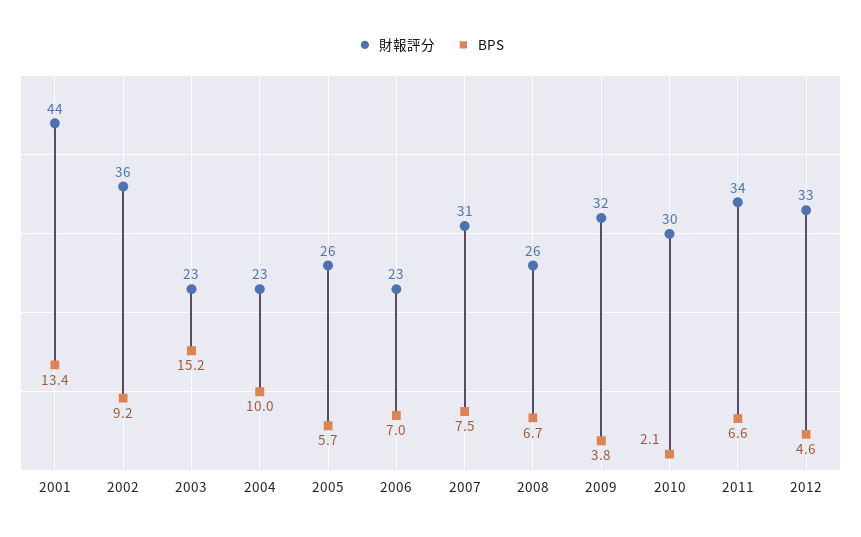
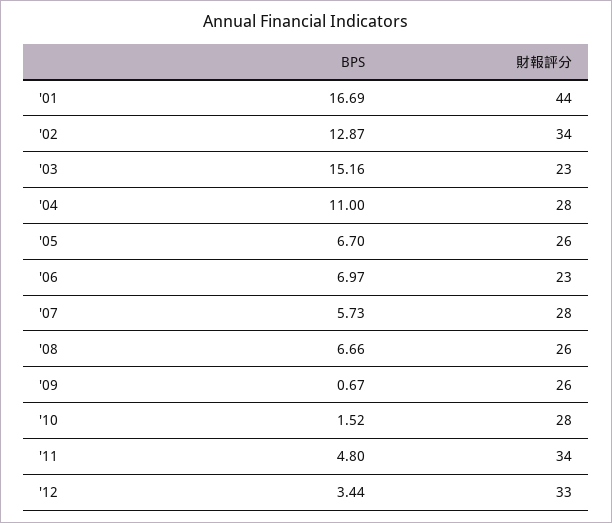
  {
    "財報評分": {
      "2001": 44,
-     "2002": 36,
+     "2002": 34,
      "2003": 23,
-     "2004": 23,
+     "2004": 28,
      "2005": 26,
      "2006": 23,
-     "2007": 31,
+     "2007": 28,
      "2008": 26,
-     "2009": 32,
+     "2009": 26,
-     "2010": 30,
+     "2010": 28,
      "2011": 34,
      "2012": 33
    },
    "BPS": {
-     "2001": 13.4,
+     "2001": 16.69,
-     "2002": 9.2,
+     "2002": 12.87,
      "2003": 15.16,
-     "2004": 10,
+     "2004": 11,
-     "2005": 5.7,
+     "2005": 6.7,
      "2006": 6.97,
-     "2007": 7.5,
+     "2007": 5.73,
      "2008": 6.66,
-     "2009": 3.8,
+     "2009": 0.67,
-     "2010": 2.1,
+     "2010": 1.52,
-     "2011": 6.6,
+     "2011": 4.8,
-     "2012": 4.6
+     "2012": 3.44
    }
  }

